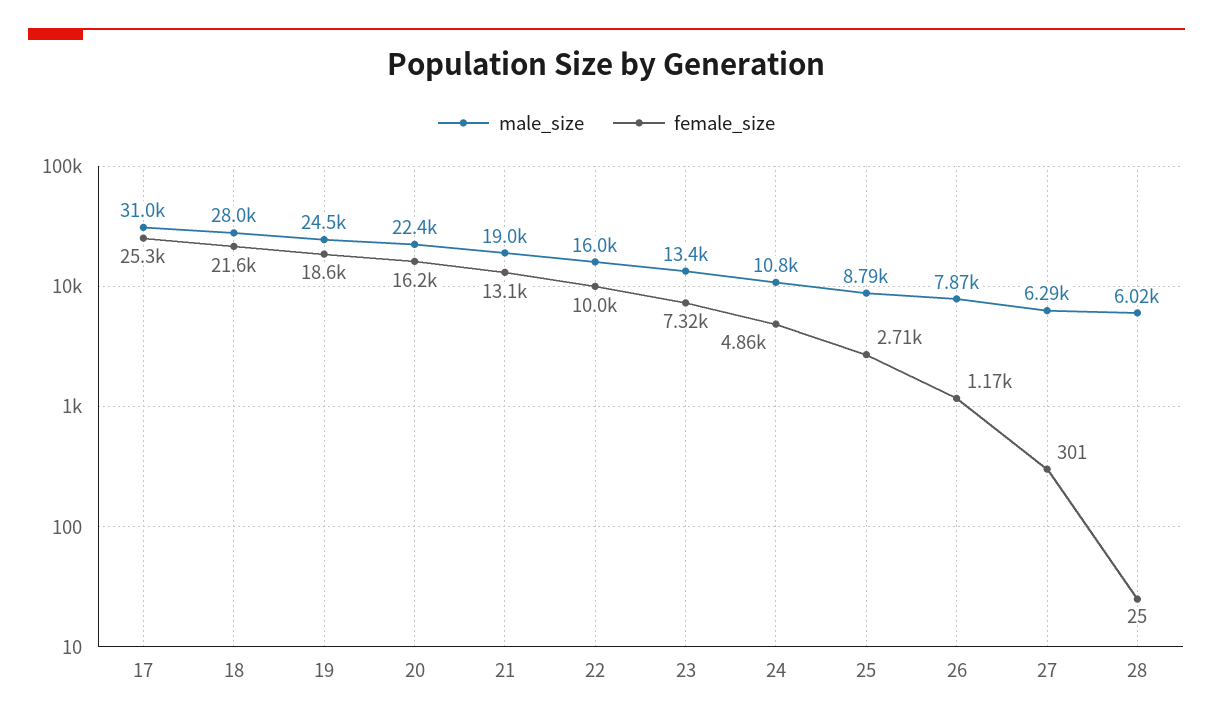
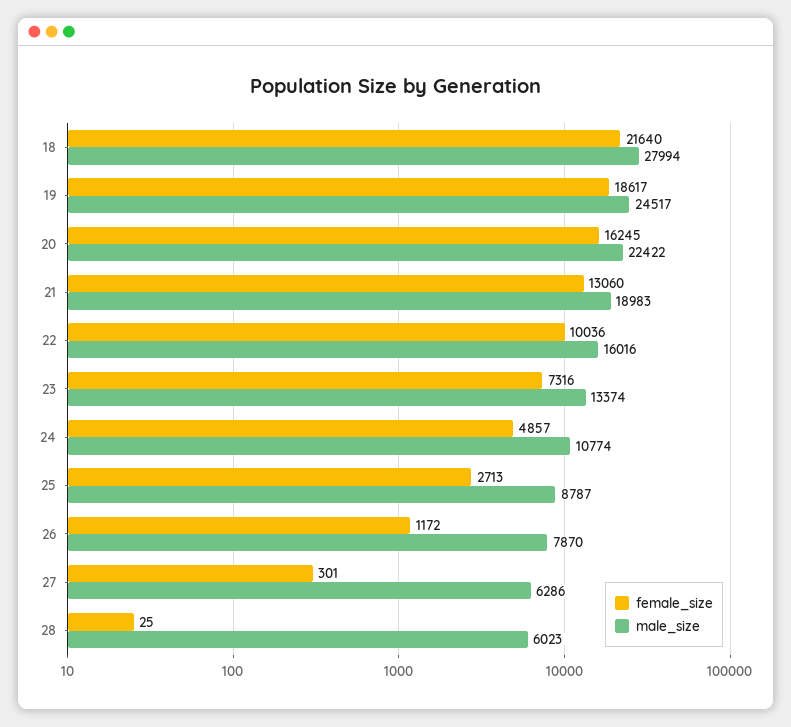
  {
    "male_size": {
-     "17": 31000,
      "18": 27994,
      "19": 24517,
      "20": 22422,
      "21": 18983,
      "22": 16016,
      "23": 13374,
      "24": 10774,
      "25": 8787,
      "26": 7870,
      "27": 6286,
      "28": 6023
    },
    "female_size": {
-     "17": 25300,
      "18": 21640,
      "19": 18617,
      "20": 16245,
      "21": 13060,
      "22": 10036,
      "23": 7316,
      "24": 4857,
      "25": 2713,
      "26": 1172,
      "27": 301,
      "28": 25
    }
  }

